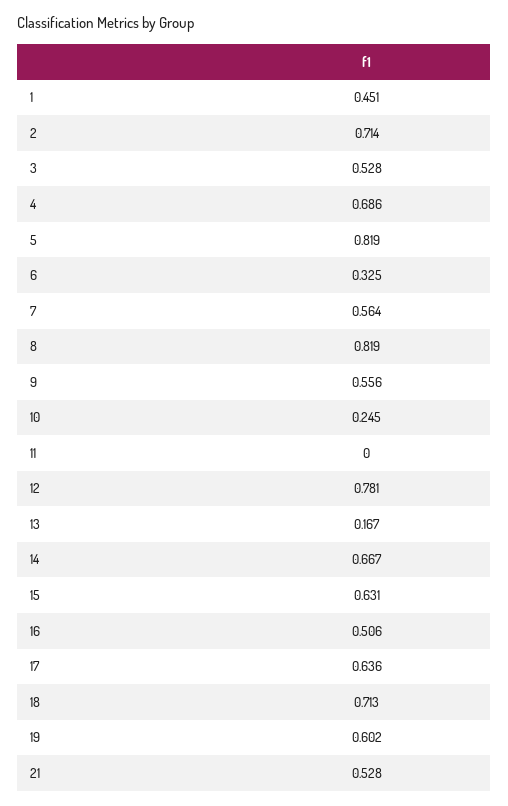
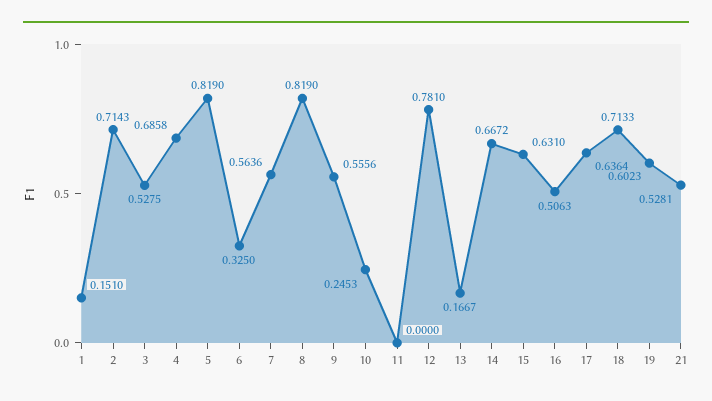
  {
-   "1": 0.451,
+   "1": 0.151,
    "2": 0.7143,
    "3": 0.5275,
    "4": 0.6858,
    "5": 0.819,
    "6": 0.325,
    "7": 0.5636,
    "8": 0.819,
    "9": 0.5556,
    "10": 0.2453,
    "11": 0,
    "12": 0.781,
    "13": 0.1667,
    "14": 0.6672,
    "15": 0.631,
    "16": 0.5063,
    "17": 0.6364,
    "18": 0.7133,
    "19": 0.6023,
    "21": 0.5281
  }

